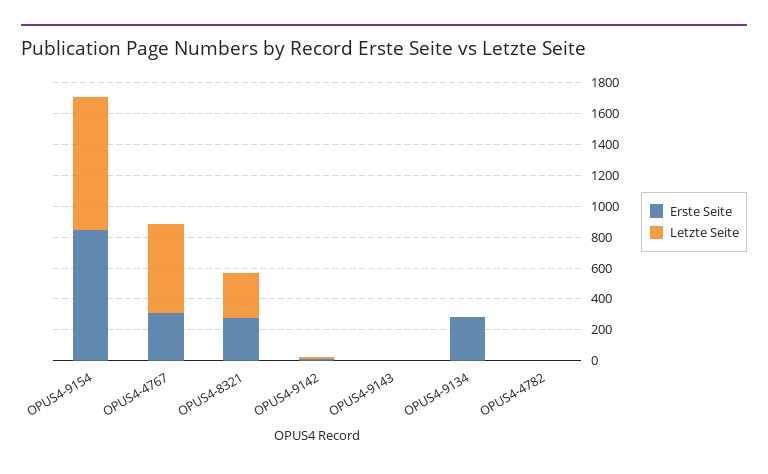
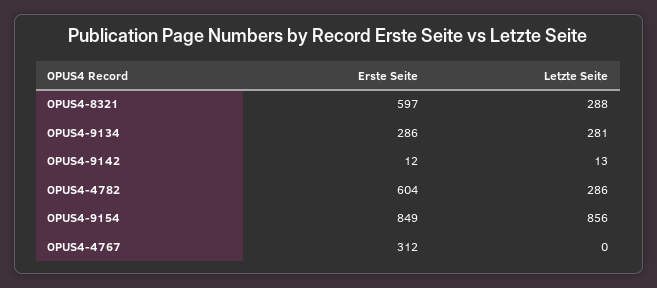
  {
    "Erste Seite": {
      "OPUS4-9154": 849,
      "OPUS4-4767": 312,
-     "OPUS4-8321": 300,
+     "OPUS4-8321": 597,
      "OPUS4-9142": 12,
-     "OPUS4-9143": 0,
      "OPUS4-9134": 286,
-     "OPUS4-4782": 0
+     "OPUS4-4782": 604
    },
    "Letzte Seite": {
      "OPUS4-9154": 856,
-     "OPUS4-4767": 600,
+     "OPUS4-4767": 0,
      "OPUS4-8321": 288,
      "OPUS4-9142": 13,
-     "OPUS4-9143": 0,
-     "OPUS4-9134": 0,
+     "OPUS4-9134": 281,
-     "OPUS4-4782": 0
+     "OPUS4-4782": 286
    }
  }

